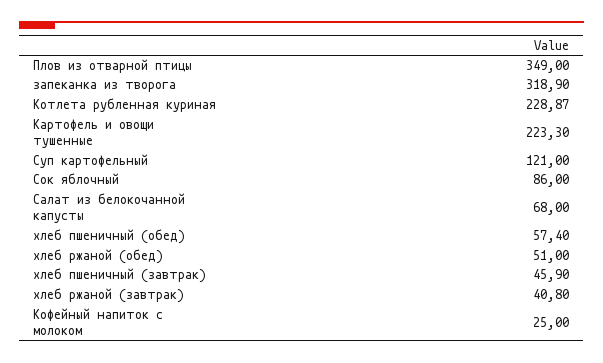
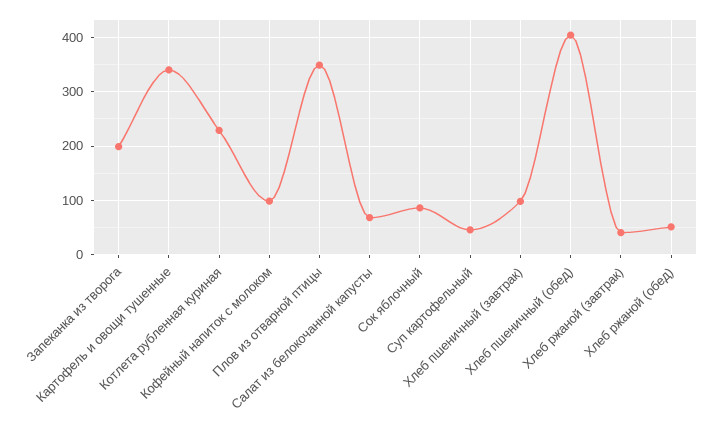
  {
    "Плов из отварной птицы": 349,
-   "запеканка из творога": 318.9,
+   "запеканка из творога": 200,
    "Котлета рубленная куриная": 228.87,
-   "Картофель и овощи тушенные": 223.3,
+   "Картофель и овощи тушенные": 340,
-   "Суп картофельный": 121,
+   "Суп картофельный": 40,
    "Сок яблочный": 86,
    "Салат из белокочанной капусты": 68,
-   "хлеб пшеничный (обед)": 57.4,
+   "хлеб пшеничный (обед)": 400,
    "хлеб ржаной (обед)": 51,
-   "хлеб пшеничный (завтрак)": 45.9,
+   "хлеб пшеничный (завтрак)": 100,
    "хлеб ржаной (завтрак)": 40.8,
-   "Кофейный напиток с молоком": 25
+   "Кофейный напиток с молоком": 100
  }

